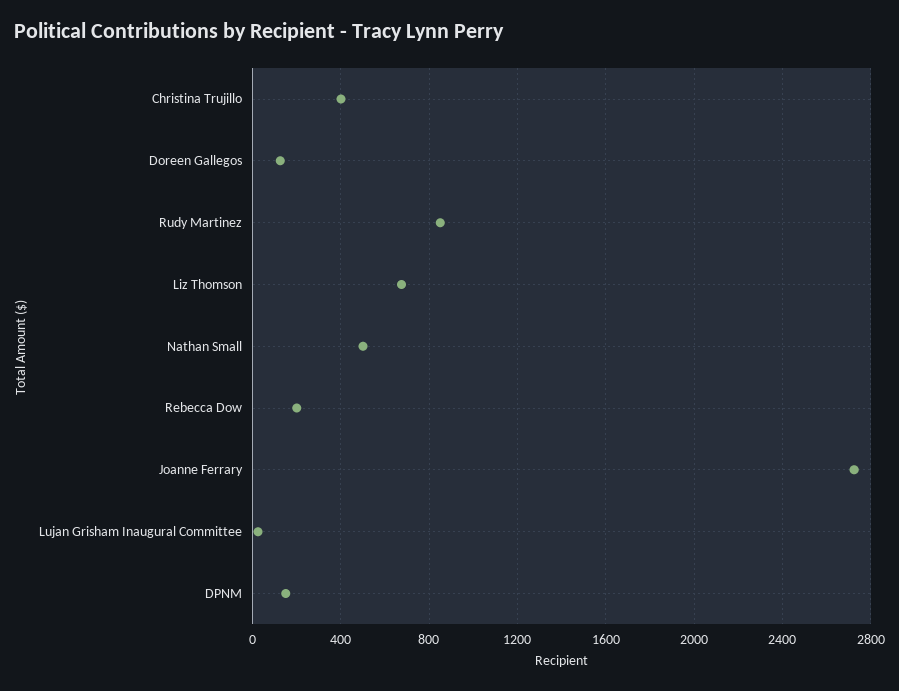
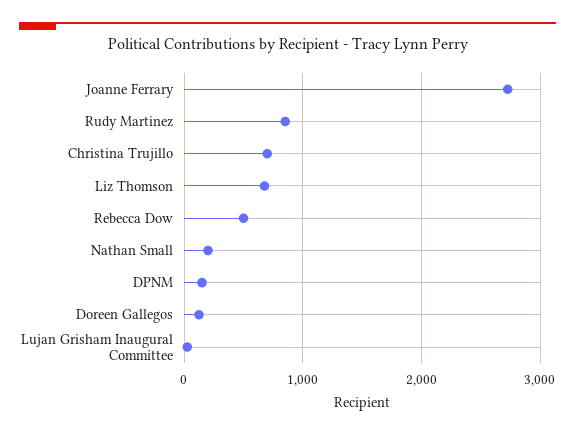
  {
-   "Christina Trujillo": 400,
+   "Christina Trujillo": 700,
    "Doreen Gallegos": 150,
    "Rudy Martinez": 850,
    "Liz Thomson": 700,
-   "Nathan Small": 500,
+   "Nathan Small": 200,
-   "Rebecca Dow": 200,
+   "Rebecca Dow": 500,
    "Joanne Ferrary": 2750,
    "Lujan Grisham Inaugural Committee": 50,
    "DPNM": 150
  }

